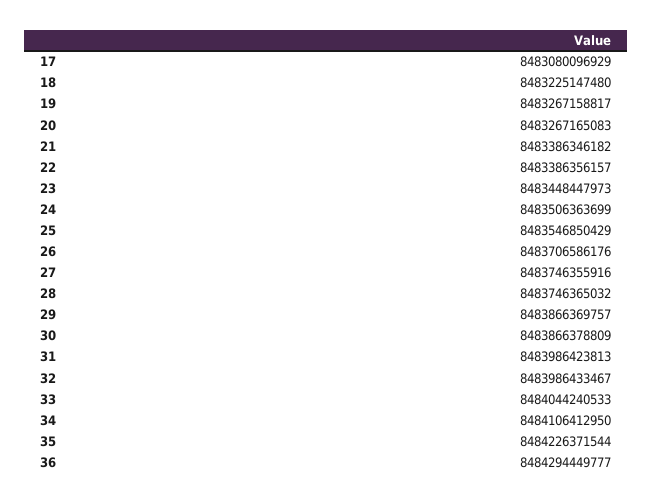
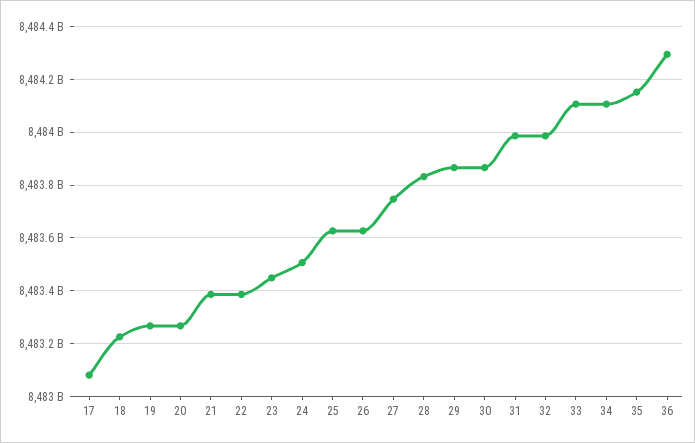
  {
    "17": 8483080096929,
    "18": 8483225147480,
    "19": 8483267158817,
    "20": 8483267165083,
    "21": 8483386346182,
    "22": 8483386356157,
    "23": 8483448447973,
    "24": 8483506363699,
-   "25": 8483546850429,
+   "25": 8483625000000,
-   "26": 8483706586176,
+   "26": 8483625000000,
    "27": 8483746355916,
-   "28": 8483746365032,
+   "28": 8483825000000,
    "29": 8483866369757,
    "30": 8483866378809,
    "31": 8483986423813,
    "32": 8483986433467,
-   "33": 8484044240533,
+   "33": 8484100000000,
    "34": 8484106412950,
-   "35": 8484226371544,
+   "35": 8484150000000,
    "36": 8484294449777
  }

